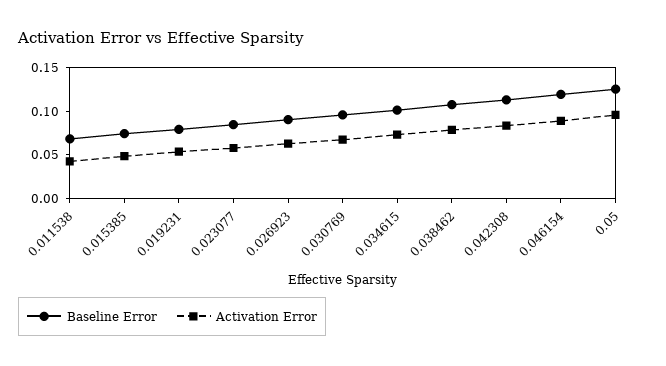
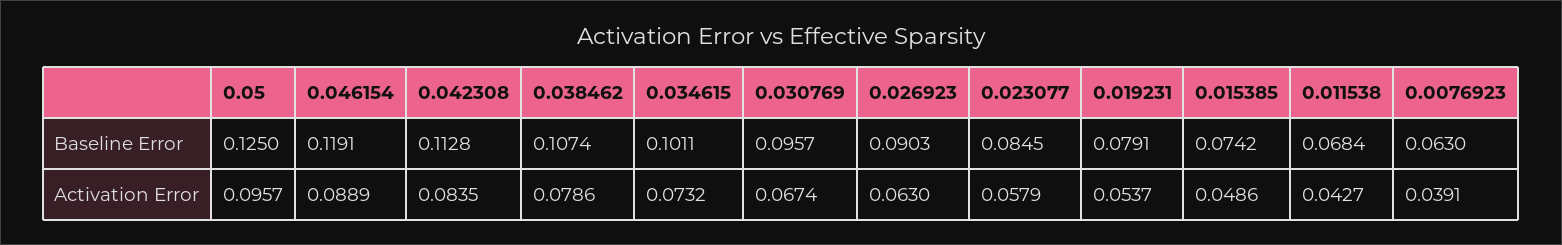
  {
    "Baseline Error": {
      "0.011538": 0.0684,
      "0.015385": 0.0742,
      "0.019231": 0.0791,
      "0.023077": 0.0845,
      "0.026923": 0.0903,
      "0.030769": 0.0957,
      "0.034615": 0.1011,
      "0.038462": 0.1074,
      "0.042308": 0.1128,
      "0.046154": 0.1191,
-     "0.05": 0.125
+     "0.05": 0.125,
+     "0.0076923": 0.063
    },
    "Activation Error": {
      "0.011538": 0.0427,
      "0.015385": 0.0486,
      "0.019231": 0.0537,
      "0.023077": 0.0579,
      "0.026923": 0.063,
      "0.030769": 0.0674,
      "0.034615": 0.0732,
      "0.038462": 0.0786,
      "0.042308": 0.0835,
      "0.046154": 0.0889,
-     "0.05": 0.0957
+     "0.05": 0.0957,
+     "0.0076923": 0.0391
    }
  }

